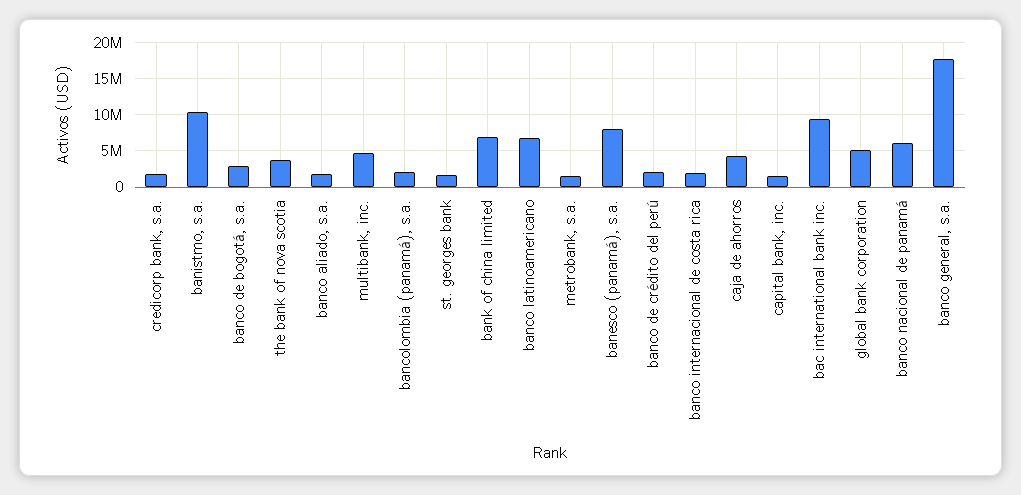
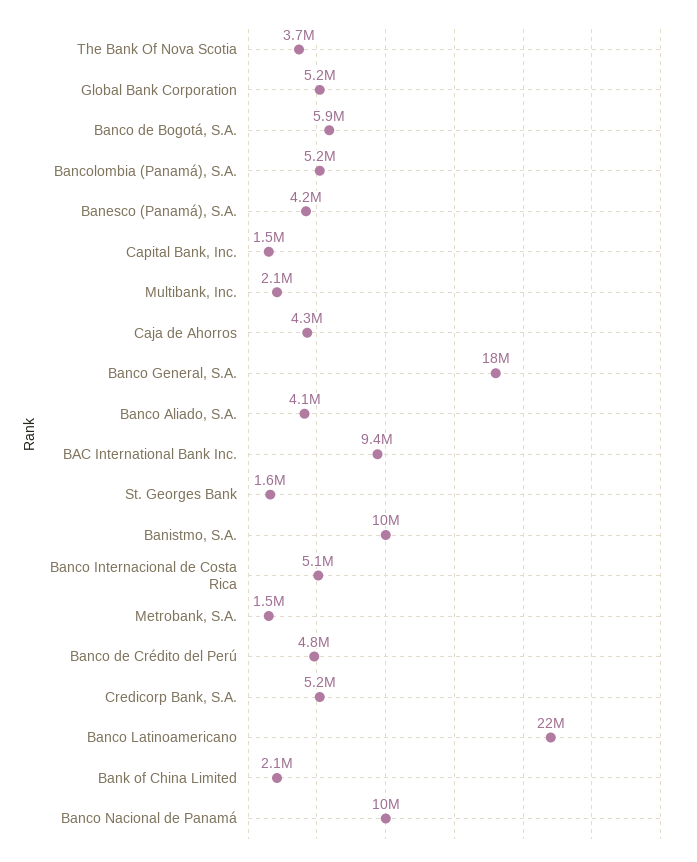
  {
-   "credicorp bank, s.a.": 2000000,
+   "credicorp bank, s.a.": 5200000,
    "banistmo, s.a.": 10000000,
-   "banco de bogotá, s.a.": 3000000,
+   "banco de bogotá, s.a.": 5900000,
    "the bank of nova scotia": 3700000,
-   "banco aliado, s.a.": 2000000,
+   "banco aliado, s.a.": 4100000,
-   "multibank, inc.": 5000000,
+   "multibank, inc.": 2100000,
-   "bancolombia (panamá), s.a.": 2000000,
+   "bancolombia (panamá), s.a.": 5200000,
    "st. georges bank": 1600000,
-   "bank of china limited": 7000000,
+   "bank of china limited": 2100000,
-   "banco latinoamericano": 7000000,
+   "banco latinoamericano": 22000000,
    "metrobank, s.a.": 1500000,
-   "banesco (panamá), s.a.": 8000000,
+   "banesco (panamá), s.a.": 4200000,
-   "banco de crédito del perú": 2000000,
+   "banco de crédito del perú": 4800000,
-   "banco internacional de costa rica": 2000000,
+   "banco internacional de costa rica": 5100000,
    "caja de ahorros": 4300000,
    "capital bank, inc.": 1500000,
    "bac international bank inc.": 9400000,
    "global bank corporation": 5200000,
-   "banco nacional de panamá": 6000000,
+   "banco nacional de panamá": 10000000,
    "banco general, s.a.": 18000000
  }

